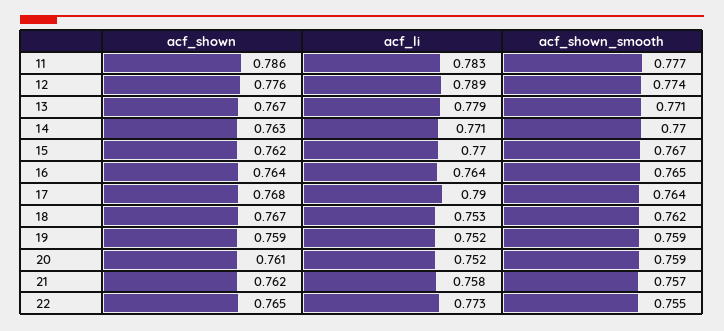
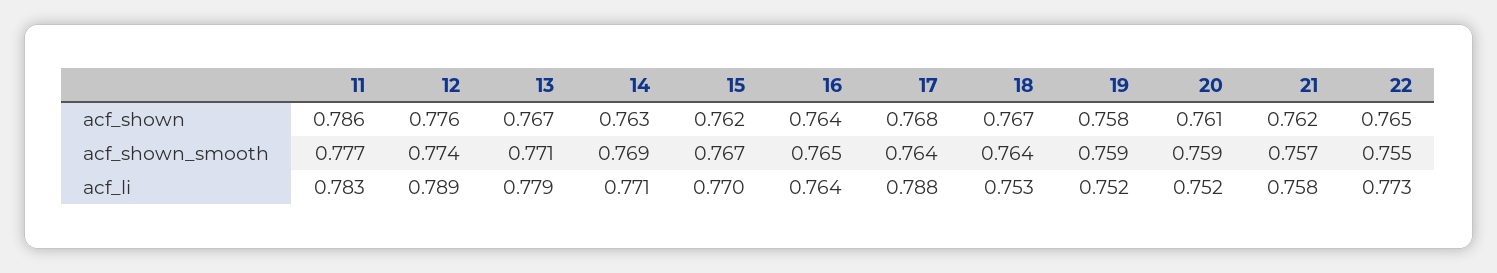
  {
    "acf_shown": {
      "11": 0.786,
      "12": 0.776,
      "13": 0.767,
      "14": 0.763,
      "15": 0.762,
      "16": 0.764,
      "17": 0.768,
      "18": 0.767,
-     "19": 0.759,
+     "19": 0.758,
      "20": 0.761,
      "21": 0.762,
      "22": 0.765
    },
    "acf_li": {
      "11": 0.783,
      "12": 0.789,
      "13": 0.779,
      "14": 0.771,
      "15": 0.77,
      "16": 0.764,
-     "17": 0.79,
+     "17": 0.788,
      "18": 0.753,
      "19": 0.752,
      "20": 0.752,
      "21": 0.758,
      "22": 0.773
    },
    "acf_shown_smooth": {
      "11": 0.777,
      "12": 0.774,
      "13": 0.771,
-     "14": 0.77,
+     "14": 0.769,
      "15": 0.767,
      "16": 0.765,
      "17": 0.764,
-     "18": 0.762,
+     "18": 0.764,
      "19": 0.759,
      "20": 0.759,
      "21": 0.757,
      "22": 0.755
    }
  }

